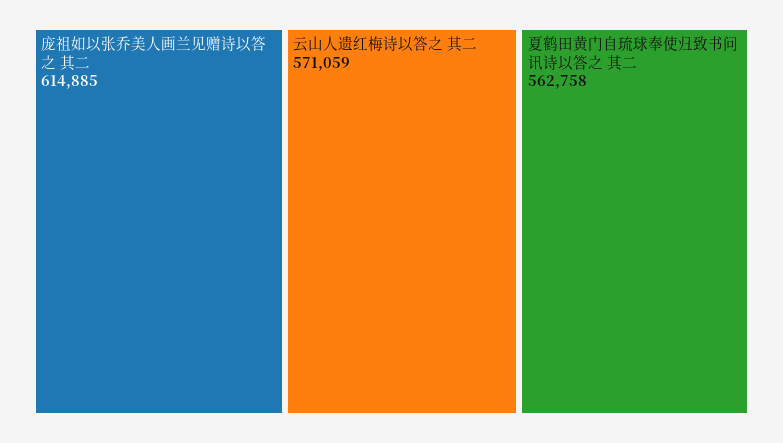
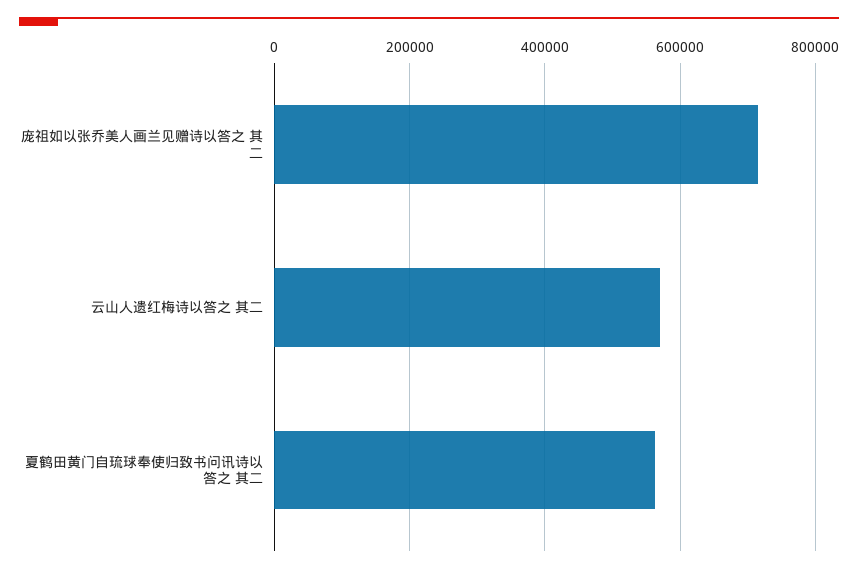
  {
-   "庞祖如以张乔美人画兰见赠诗以答之 其二": 614885,
+   "庞祖如以张乔美人画兰见赠诗以答之 其二": 720000,
    "云山人遗红梅诗以答之 其二": 571059,
    "夏鹤田黄门自琉球奉使归致书问讯诗以答之 其二": 562758
  }

